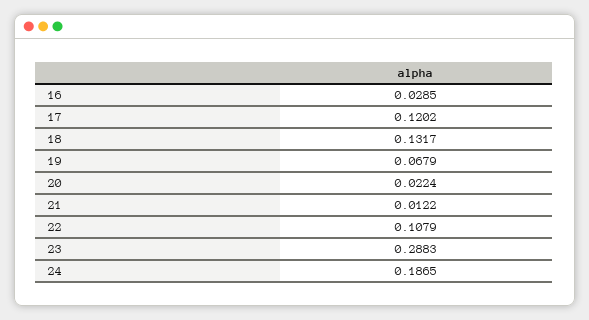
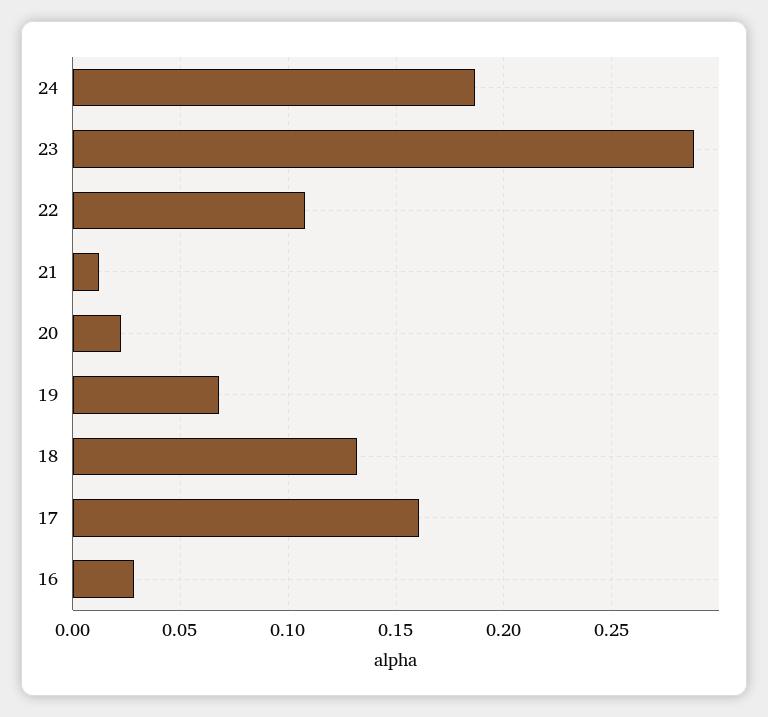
  {
    "16": 0.0285,
-   "17": 0.1202,
+   "17": 0.16,
    "18": 0.1317,
    "19": 0.0679,
    "20": 0.0224,
    "21": 0.0122,
    "22": 0.1079,
    "23": 0.2883,
    "24": 0.1865
  }

